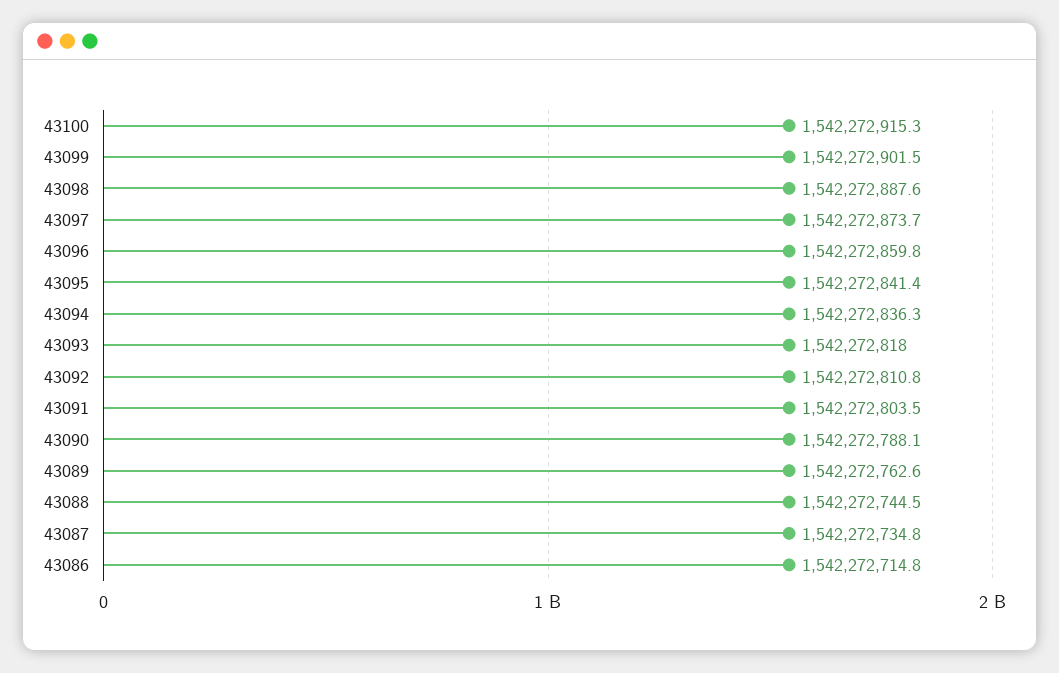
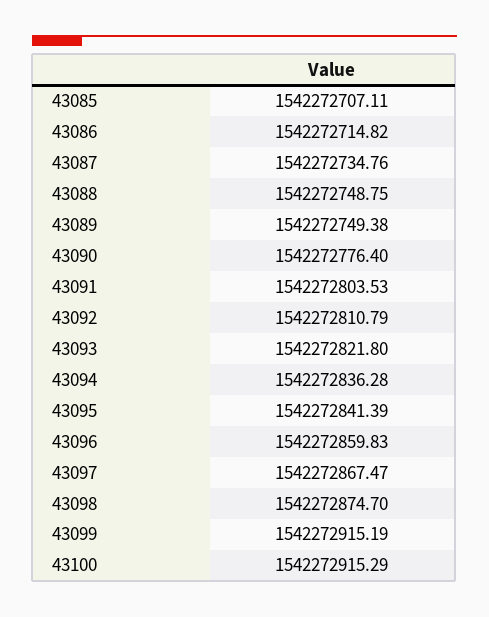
  {
    "43100": 1542272915.29,
-   "43099": 1542272901.5,
+   "43099": 1542272915.19,
-   "43098": 1542272887.6,
+   "43098": 1542272874.7,
-   "43097": 1542272873.7,
+   "43097": 1542272867.47,
    "43096": 1542272859.83,
    "43095": 1542272841.39,
    "43094": 1542272836.28,
-   "43093": 1542272818,
+   "43093": 1542272821.8,
    "43092": 1542272810.79,
    "43091": 1542272803.53,
-   "43090": 1542272788.1,
+   "43090": 1542272776.4,
-   "43089": 1542272762.6,
+   "43089": 1542272749.38,
-   "43088": 1542272744.5,
+   "43088": 1542272748.75,
    "43087": 1542272734.76,
-   "43086": 1542272714.82
+   "43086": 1542272714.82,
+   "43085": 1542272707.11
  }

